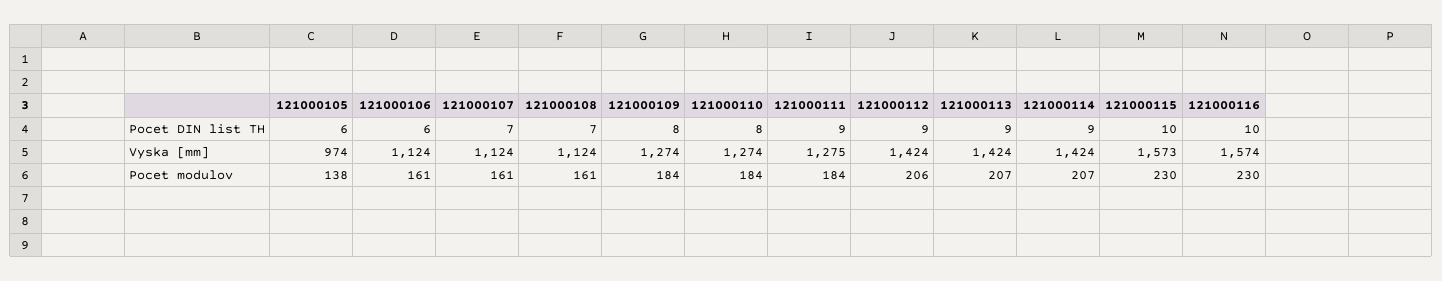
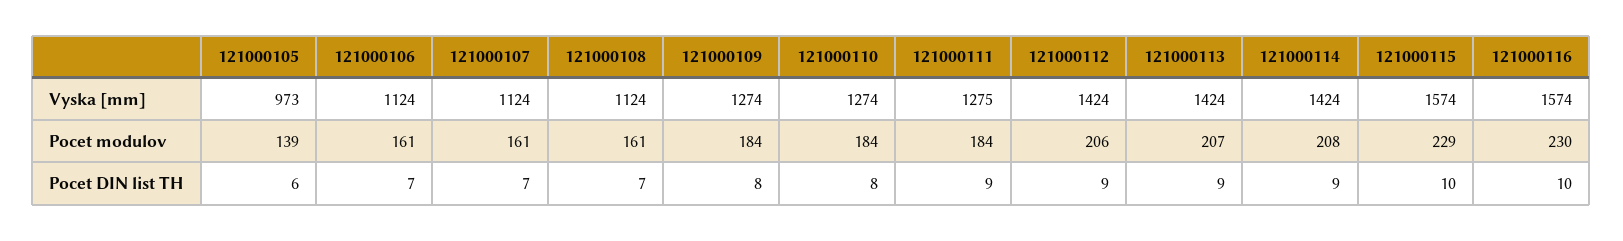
  {
    "121000105": {
      "Pocet DIN list TH": 6,
-     "Vyska [mm]": 974,
+     "Vyska [mm]": 973,
-     "Pocet modulov": 138
+     "Pocet modulov": 139
    },
    "121000106": {
-     "Pocet DIN list TH": 6,
+     "Pocet DIN list TH": 7,
      "Vyska [mm]": 1124,
      "Pocet modulov": 161
    },
    "121000107": {
      "Pocet DIN list TH": 7,
      "Vyska [mm]": 1124,
      "Pocet modulov": 161
    },
    "121000108": {
      "Pocet DIN list TH": 7,
      "Vyska [mm]": 1124,
      "Pocet modulov": 161
    },
    "121000109": {
      "Pocet DIN list TH": 8,
      "Vyska [mm]": 1274,
      "Pocet modulov": 184
    },
    "121000110": {
      "Pocet DIN list TH": 8,
      "Vyska [mm]": 1274,
      "Pocet modulov": 184
    },
    "121000111": {
      "Pocet DIN list TH": 9,
      "Vyska [mm]": 1275,
      "Pocet modulov": 184
    },
    "121000112": {
      "Pocet DIN list TH": 9,
      "Vyska [mm]": 1424,
      "Pocet modulov": 206
    },
    "121000113": {
      "Pocet DIN list TH": 9,
      "Vyska [mm]": 1424,
      "Pocet modulov": 207
    },
    "121000114": {
      "Pocet DIN list TH": 9,
      "Vyska [mm]": 1424,
-     "Pocet modulov": 207
+     "Pocet modulov": 208
    },
    "121000115": {
      "Pocet DIN list TH": 10,
-     "Vyska [mm]": 1573,
+     "Vyska [mm]": 1574,
-     "Pocet modulov": 230
+     "Pocet modulov": 229
    },
    "121000116": {
      "Pocet DIN list TH": 10,
      "Vyska [mm]": 1574,
      "Pocet modulov": 230
    }
  }

